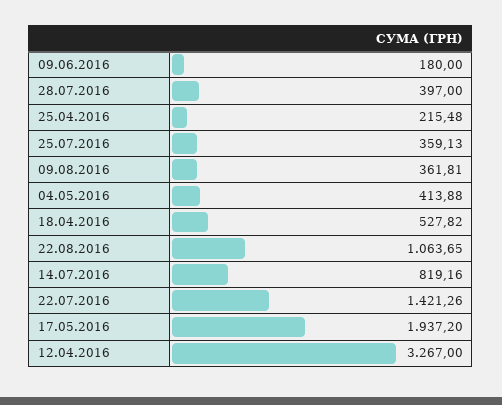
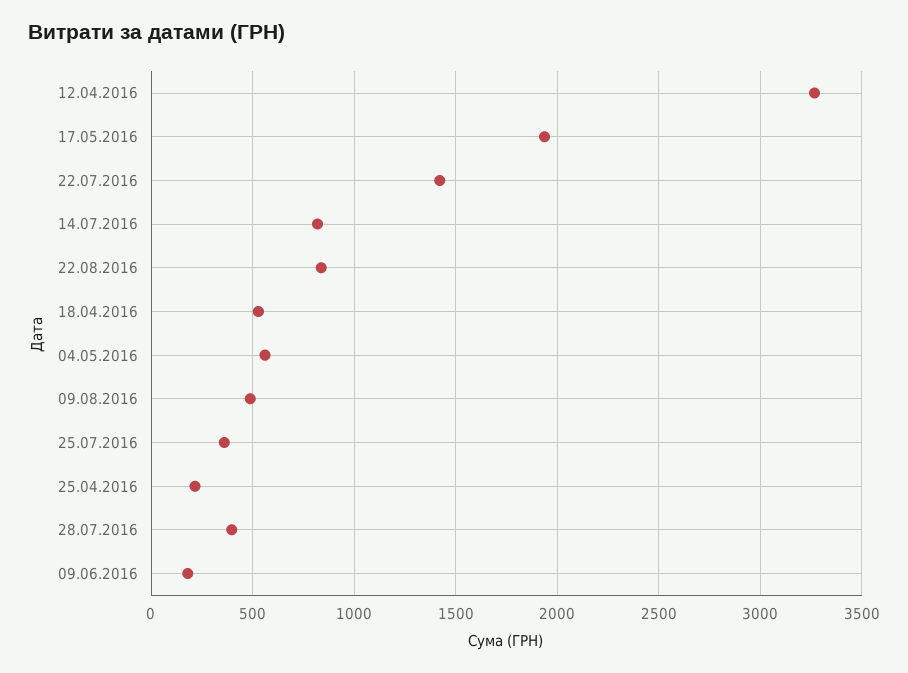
  {
    "09.06.2016": 180,
    "28.07.2016": 397,
    "25.04.2016": 215.48,
    "25.07.2016": 359.13,
-   "09.08.2016": 361.81,
+   "09.08.2016": 500,
-   "04.05.2016": 413.88,
+   "04.05.2016": 550,
    "18.04.2016": 527.82,
-   "22.08.2016": 1063.65,
+   "22.08.2016": 850,
    "14.07.2016": 819.16,
    "22.07.2016": 1421.26,
    "17.05.2016": 1937.2,
    "12.04.2016": 3267
  }

